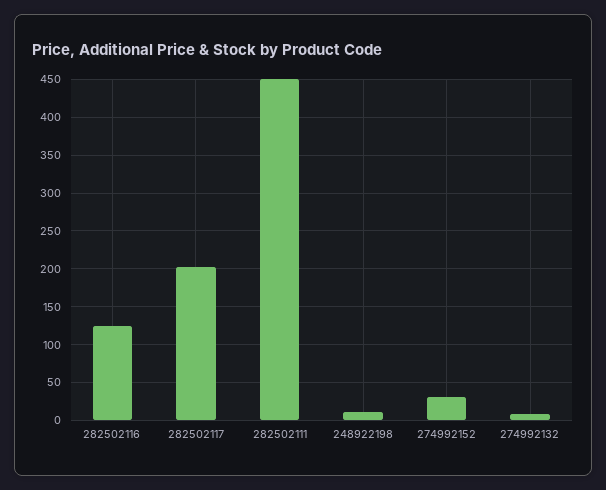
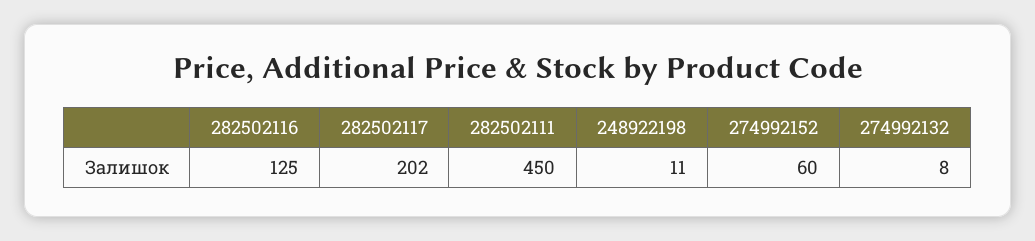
  {
    "282502116": 125,
    "282502117": 202,
    "282502111": 450,
    "248922198": 11,
-   "274992152": 30,
+   "274992152": 60,
    "274992132": 8
  }

